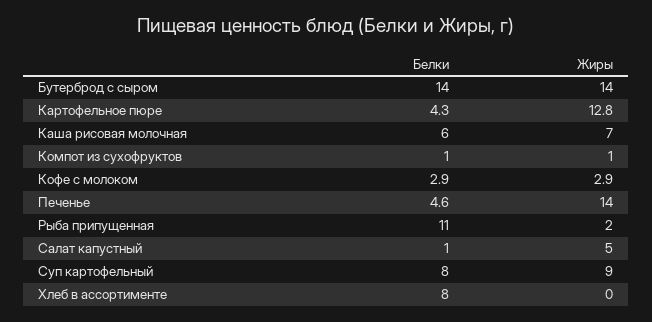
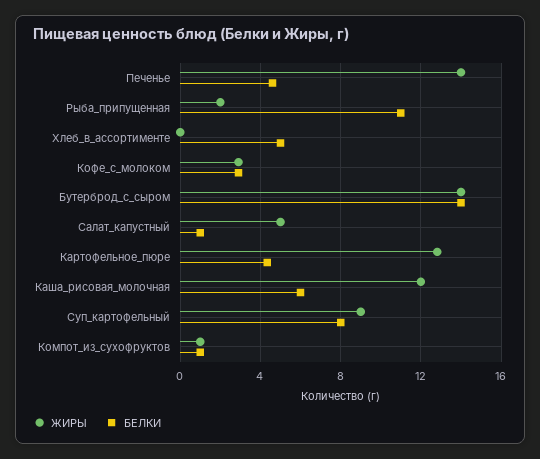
  {
    "Белки": {
      "Бутерброд с сыром": 14,
      "Картофельное пюре": 4.3,
      "Каша рисовая молочная": 6,
      "Компот из сухофруктов": 1,
      "Кофе с молоком": 2.9,
      "Печенье": 4.6,
      "Рыба припущенная": 11,
      "Салат капустный": 1,
      "Суп картофельный": 8,
-     "Хлеб в ассортименте": 8
+     "Хлеб в ассортименте": 5
    },
    "Жиры": {
      "Бутерброд с сыром": 14,
      "Картофельное пюре": 12.8,
-     "Каша рисовая молочная": 7,
+     "Каша рисовая молочная": 12,
      "Компот из сухофруктов": 1,
      "Кофе с молоком": 2.9,
      "Печенье": 14,
      "Рыба припущенная": 2,
      "Салат капустный": 5,
      "Суп картофельный": 9,
      "Хлеб в ассортименте": 0
    }
  }

